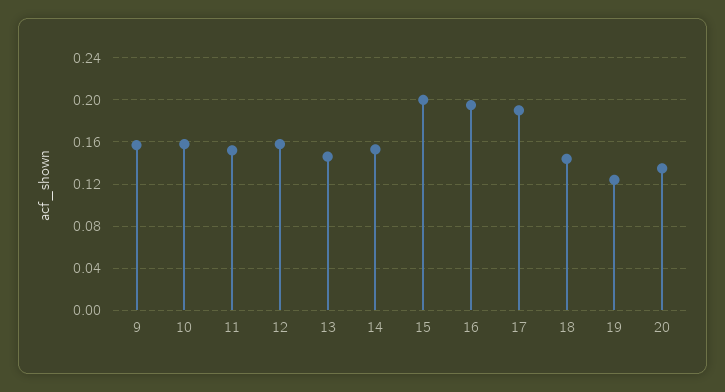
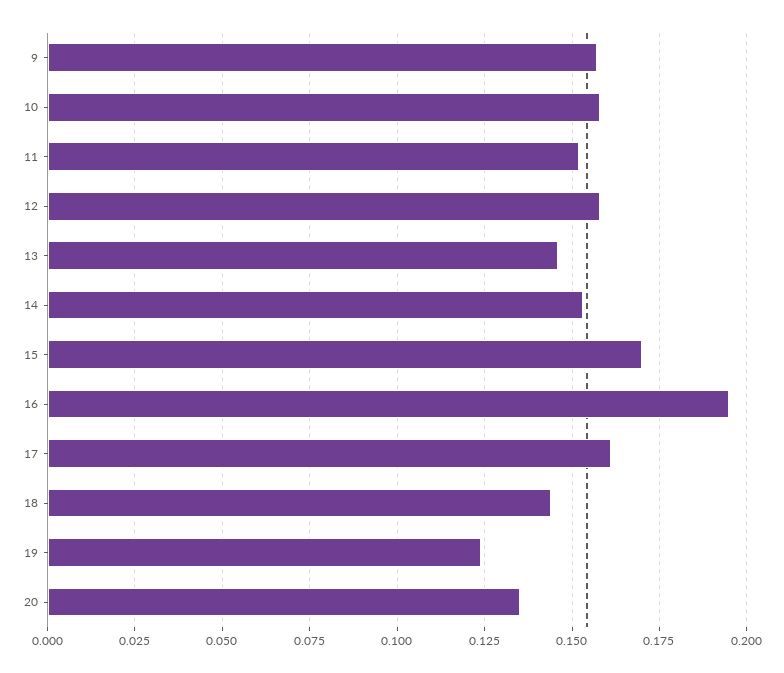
  {
    "9": 0.155,
    "10": 0.16,
    "11": 0.15,
    "12": 0.16,
    "13": 0.145,
    "14": 0.155,
-   "15": 0.2,
+   "15": 0.17,
    "16": 0.195,
-   "17": 0.19,
+   "17": 0.16,
    "18": 0.145,
    "19": 0.125,
    "20": 0.135
  }

